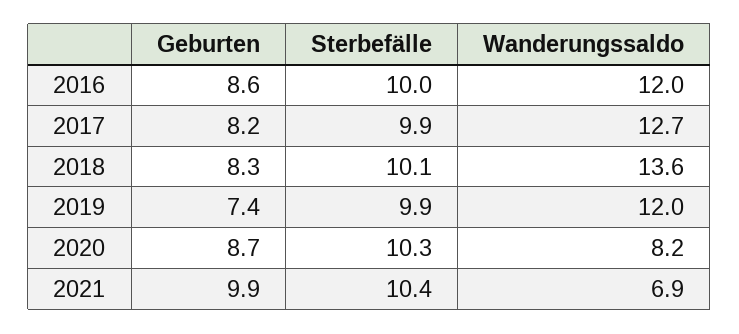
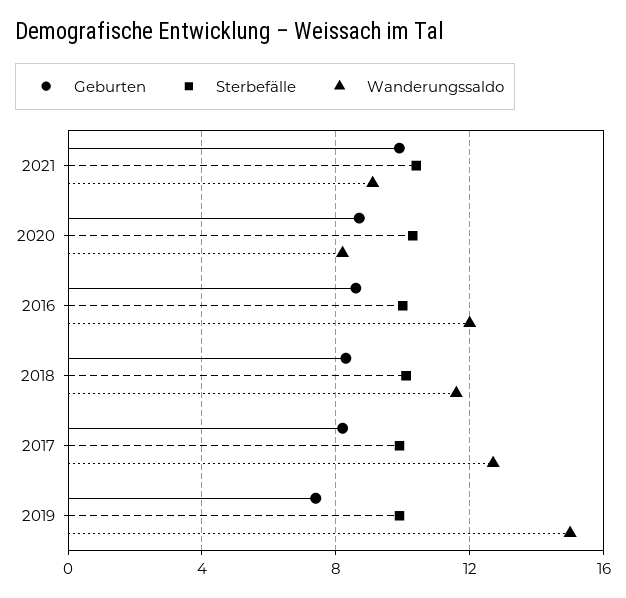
  {
    "Geburten": {
      "2016": 8.6,
      "2017": 8.2,
      "2018": 8.3,
      "2019": 7.4,
      "2020": 8.7,
      "2021": 9.9
    },
    "Sterbefälle": {
      "2016": 10,
      "2017": 9.9,
      "2018": 10.1,
      "2019": 9.9,
      "2020": 10.3,
      "2021": 10.4
    },
    "Wanderungssaldo": {
      "2016": 12,
      "2017": 12.7,
-     "2018": 13.6,
+     "2018": 11.5,
-     "2019": 12,
+     "2019": 15,
      "2020": 8.2,
-     "2021": 6.9
+     "2021": 9
    }
  }

